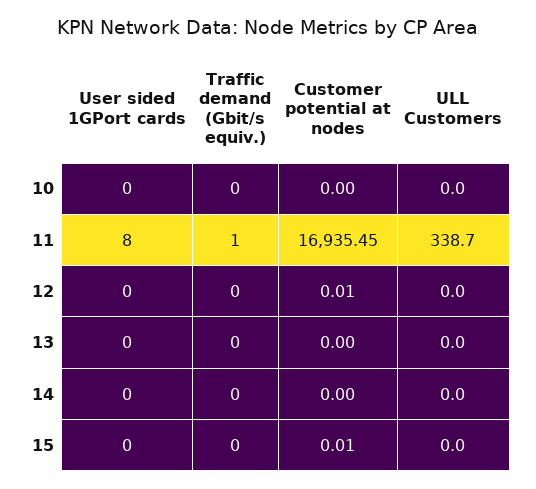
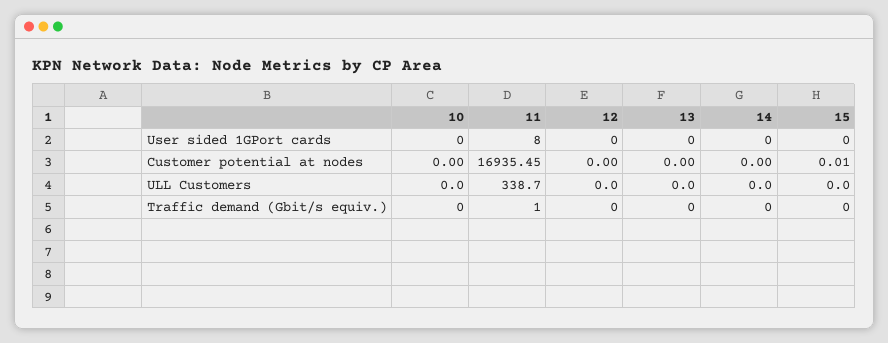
  {
    "User sided 1GPort cards": {
      "10": 0,
      "11": 8,
      "12": 0,
      "13": 0,
      "14": 0,
      "15": 0
    },
    "Traffic demand (Gbit/s equiv.)": {
      "10": 0,
      "11": 1,
      "12": 0,
      "13": 0,
      "14": 0,
      "15": 0
    },
    "Customer potential at nodes": {
      "10": 0,
      "11": 16935.45,
-     "12": 0.01,
+     "12": 0,
      "13": 0,
      "14": 0,
      "15": 0.01
    },
    "ULL Customers": {
      "10": 0,
      "11": 338.7,
      "12": 0,
      "13": 0,
      "14": 0,
      "15": 0
    }
  }

